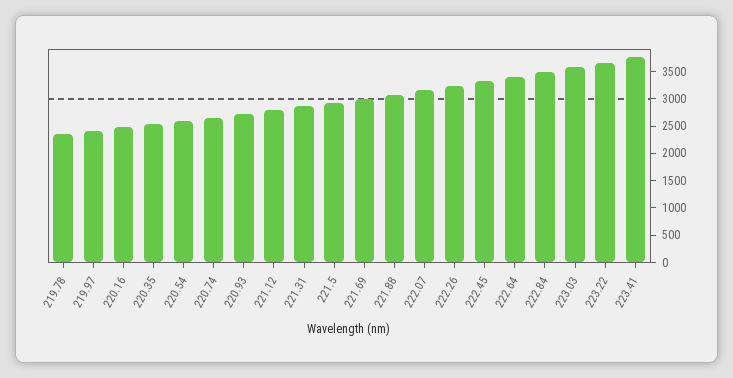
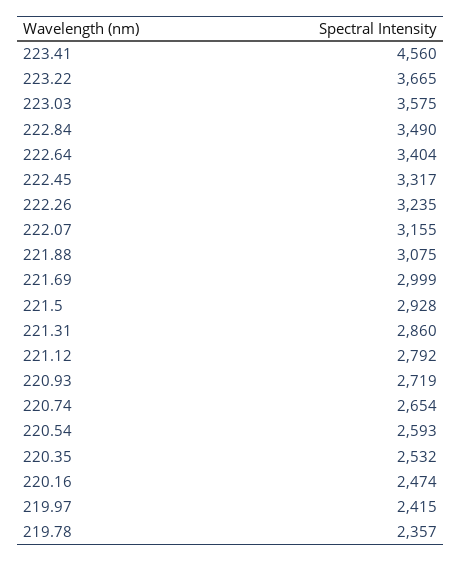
  {
    "219.78": 2357,
    "219.97": 2415,
    "220.16": 2474,
    "220.35": 2532,
    "220.54": 2593,
    "220.74": 2654,
    "220.93": 2719,
    "221.12": 2792,
    "221.31": 2860,
    "221.5": 2928,
    "221.69": 2999,
    "221.88": 3075,
    "222.07": 3155,
    "222.26": 3235,
    "222.45": 3317,
    "222.64": 3404,
    "222.84": 3490,
    "223.03": 3575,
    "223.22": 3665,
-   "223.41": 3750
+   "223.41": 4560
  }

